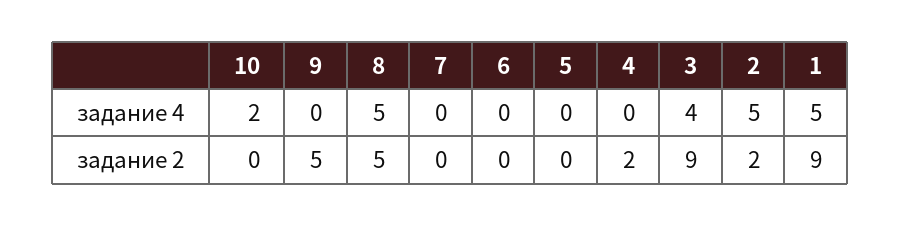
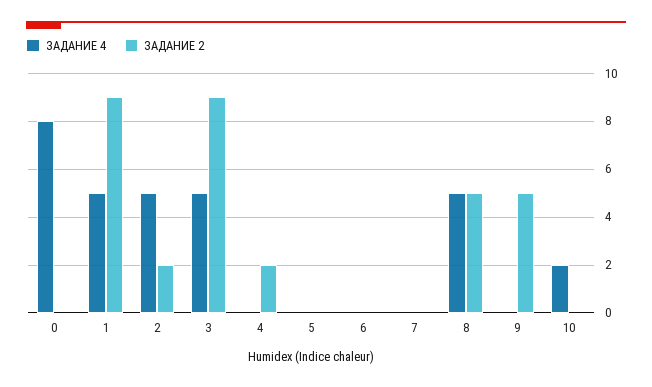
  {
    "задание 4": {
      "10": 2,
      "9": 0,
      "8": 5,
      "7": 0,
      "6": 0,
      "5": 0,
      "4": 0,
-     "3": 4,
+     "3": 5,
      "2": 5,
-     "1": 5
+     "1": 5,
+     "0": 8
    },
    "задание 2": {
      "10": 0,
      "9": 5,
      "8": 5,
      "7": 0,
      "6": 0,
      "5": 0,
      "4": 2,
      "3": 9,
      "2": 2,
-     "1": 9
+     "1": 9,
+     "0": 0
    }
  }

